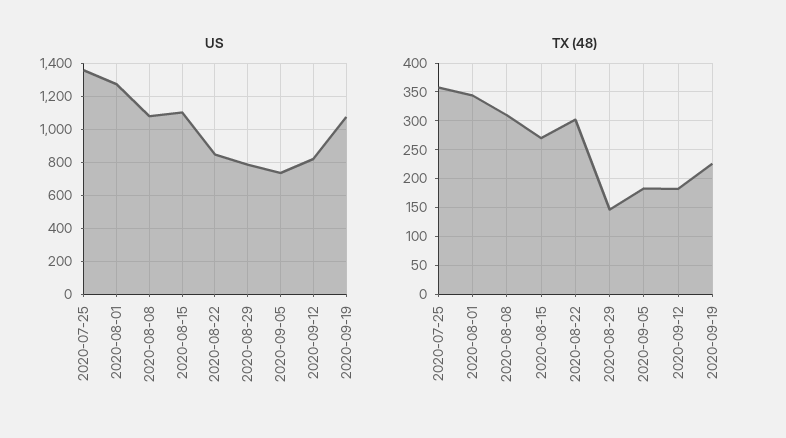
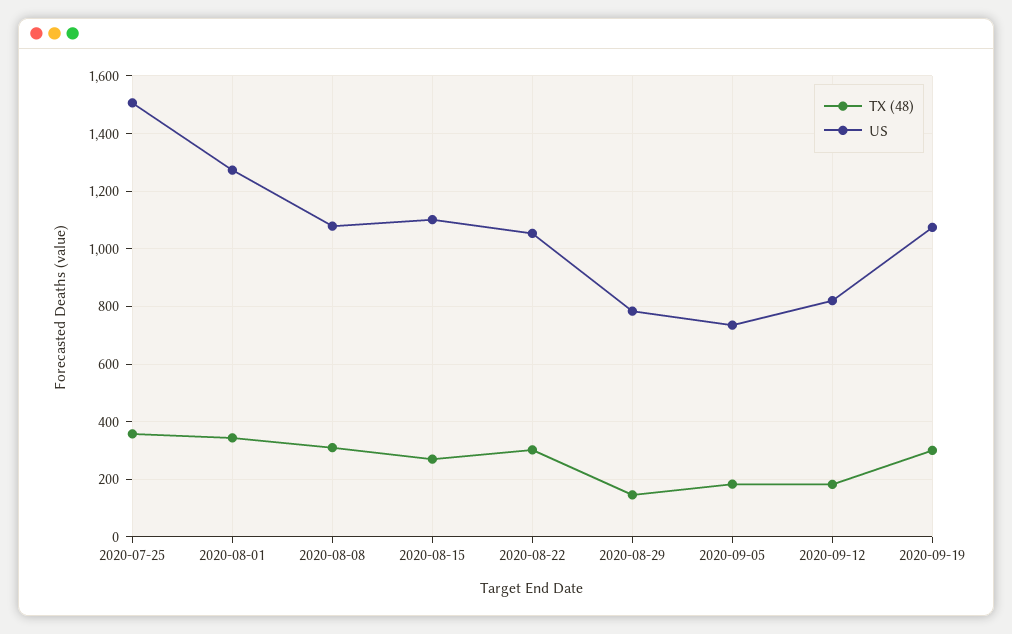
  {
    "US": {
-     "2020-07-25": 1350,
+     "2020-07-25": 1500,
      "2020-08-01": 1275,
      "2020-08-08": 1075,
      "2020-08-15": 1100,
-     "2020-08-22": 850,
+     "2020-08-22": 1050,
      "2020-08-29": 775,
      "2020-09-05": 725,
      "2020-09-12": 825,
      "2020-09-19": 1075
    },
    "TX (48)": {
      "2020-07-25": 350,
      "2020-08-01": 350,
      "2020-08-08": 300,
      "2020-08-15": 275,
      "2020-08-22": 300,
      "2020-08-29": 150,
      "2020-09-05": 175,
      "2020-09-12": 175,
-     "2020-09-19": 225
+     "2020-09-19": 300
    }
  }

